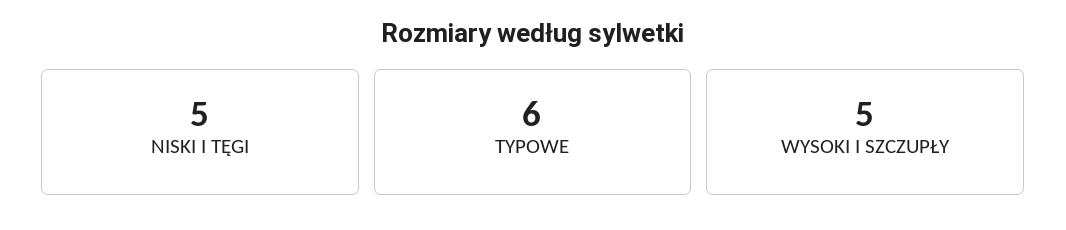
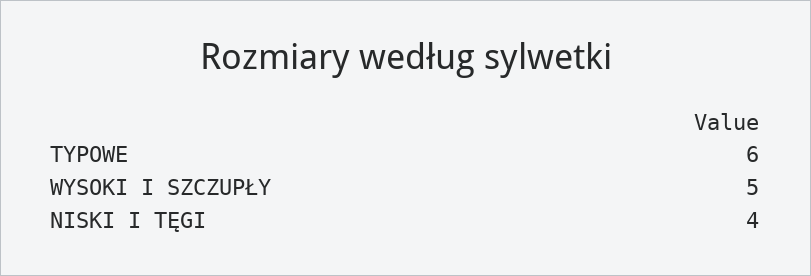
  {
-   "NISKI I TĘGI": 5,
+   "NISKI I TĘGI": 4,
    "TYPOWE": 6,
    "WYSOKI I SZCZUPŁY": 5
  }

